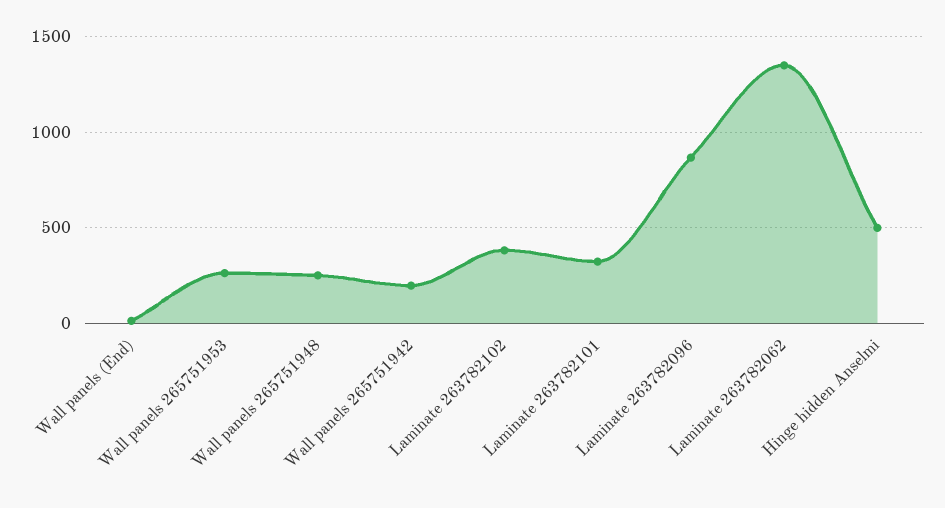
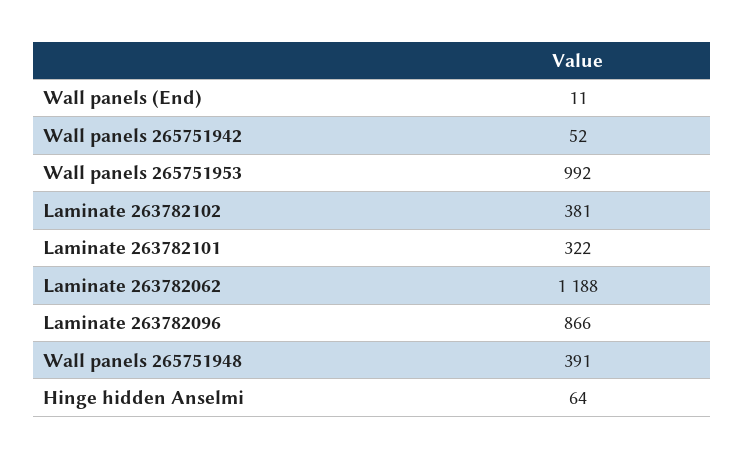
  {
    "Wall panels (End)": 11,
-   "Wall panels 265751953": 250,
+   "Wall panels 265751953": 992,
-   "Wall panels 265751948": 250,
+   "Wall panels 265751948": 391,
-   "Wall panels 265751942": 200,
+   "Wall panels 265751942": 52,
    "Laminate 263782102": 381,
    "Laminate 263782101": 322,
    "Laminate 263782096": 866,
-   "Laminate 263782062": 1350,
+   "Laminate 263782062": 1188,
-   "Hinge hidden Anselmi": 500
+   "Hinge hidden Anselmi": 64
  }

